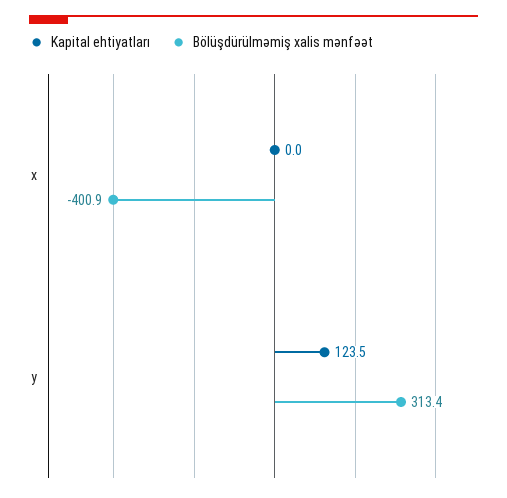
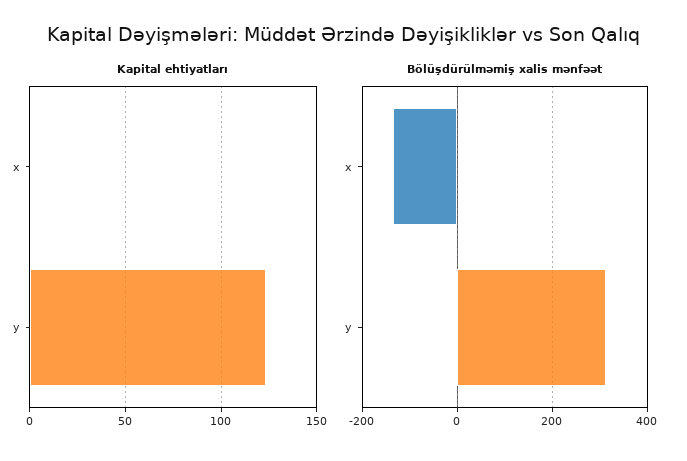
  {
    "Kapital ehtiyatları": {
      "x": 0,
      "y": 123.5
    },
    "Bölüşdürülməmiş xalis mənfəət": {
-     "x": -400.9,
+     "x": -140,
      "y": 313.4
    }
  }

